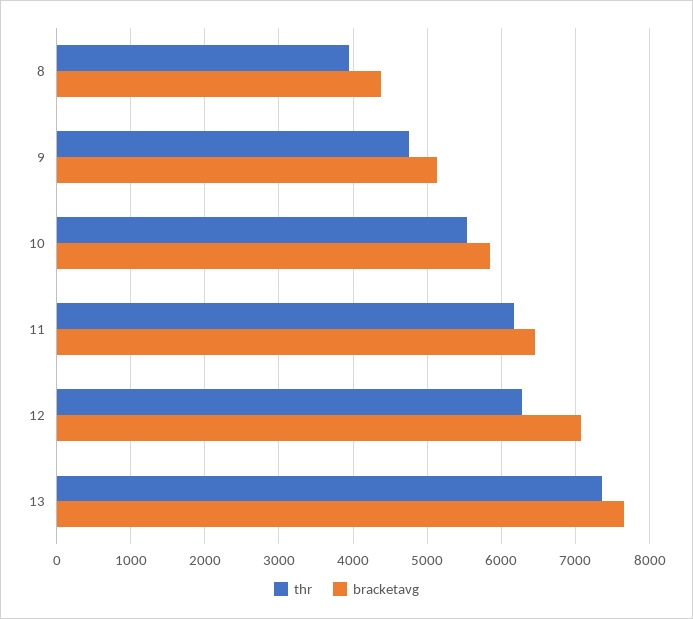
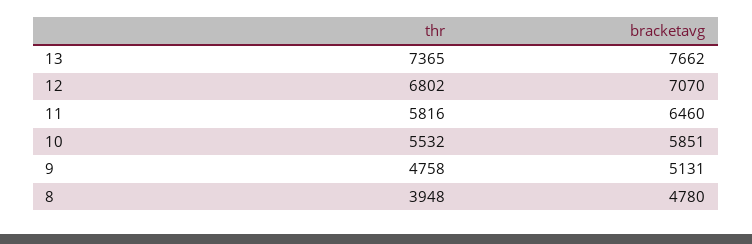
  {
    "thr": {
      "8": 3948,
      "9": 4758,
      "10": 5532,
-     "11": 6200,
+     "11": 5816,
-     "12": 6300,
+     "12": 6802,
      "13": 7365
    },
    "bracketavg": {
-     "8": 4400,
+     "8": 4780,
      "9": 5131,
      "10": 5851,
      "11": 6460,
      "12": 7070,
      "13": 7662
    }
  }

